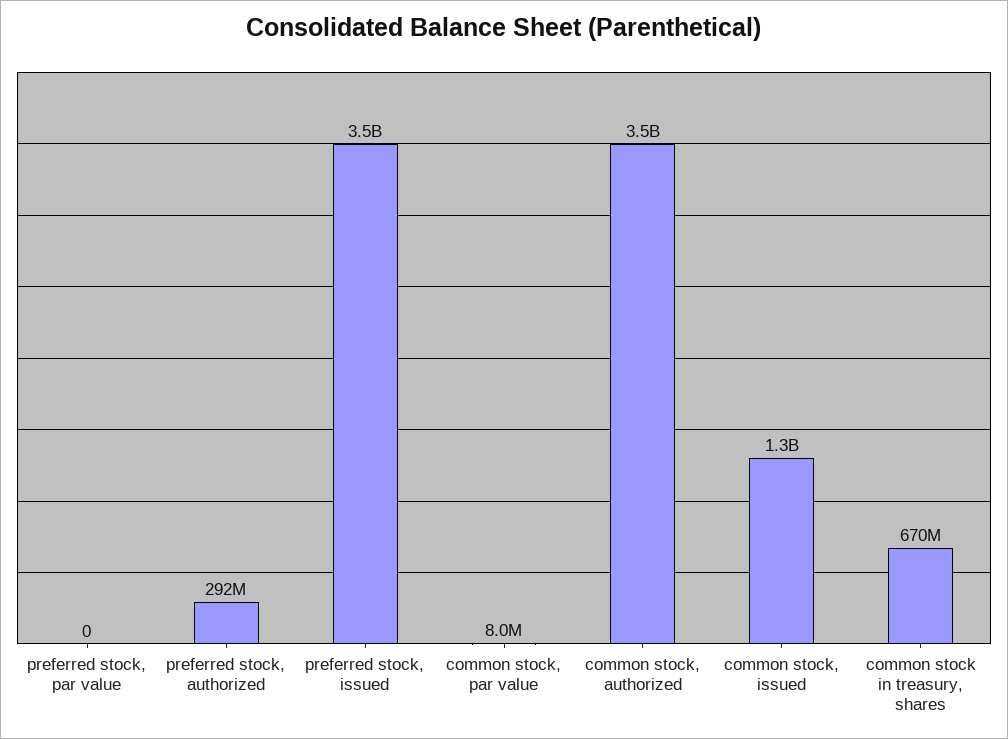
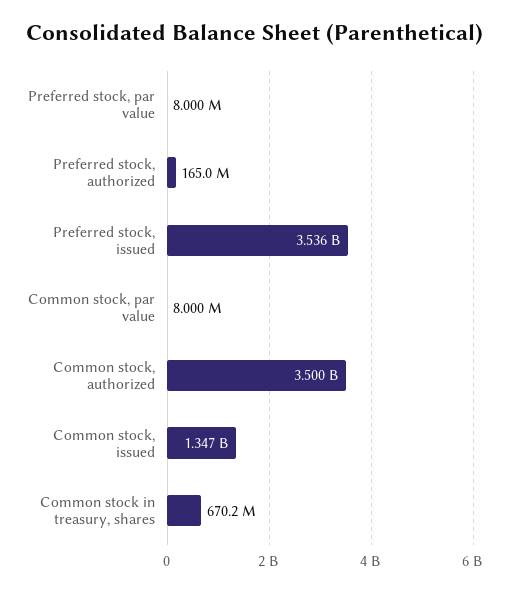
  {
-   "preferred stock, par value": 0,
+   "preferred stock, par value": 8000000,
-   "preferred stock, authorized": 292000000,
+   "preferred stock, authorized": 165000000,
    "preferred stock, issued": 3536000000,
    "common stock, par value": 8000000,
    "common stock, authorized": 3500000000,
    "common stock, issued": 1347000000,
    "common stock in treasury, shares": 670200000
  }

